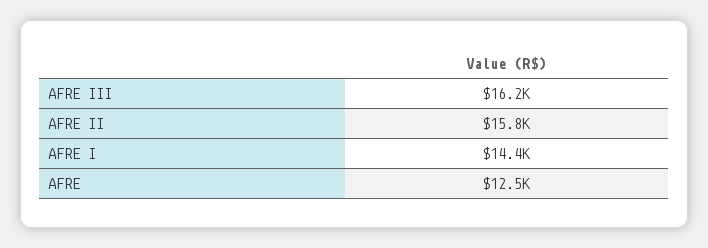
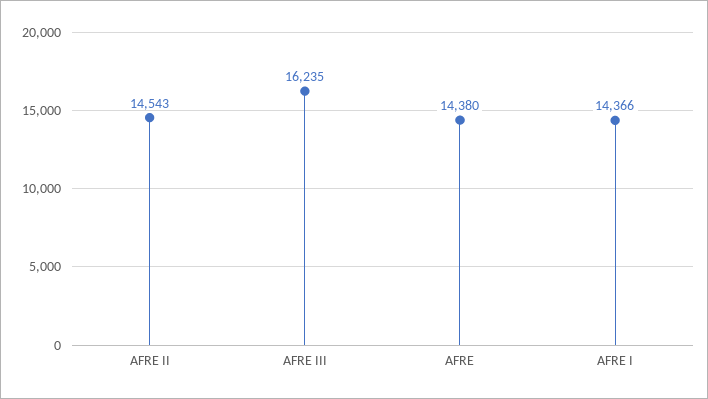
  {
    "AFRE III": 16235,
-   "AFRE II": 15800,
+   "AFRE II": 14543,
    "AFRE I": 14366,
-   "AFRE": 12500
+   "AFRE": 14380
  }

